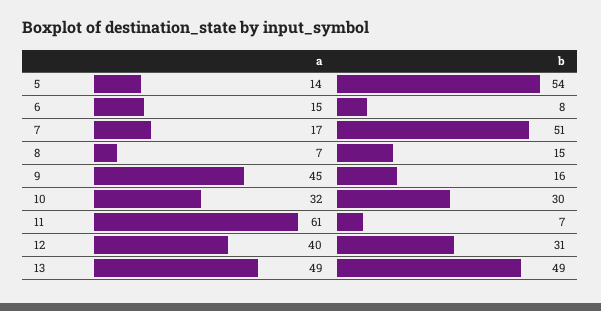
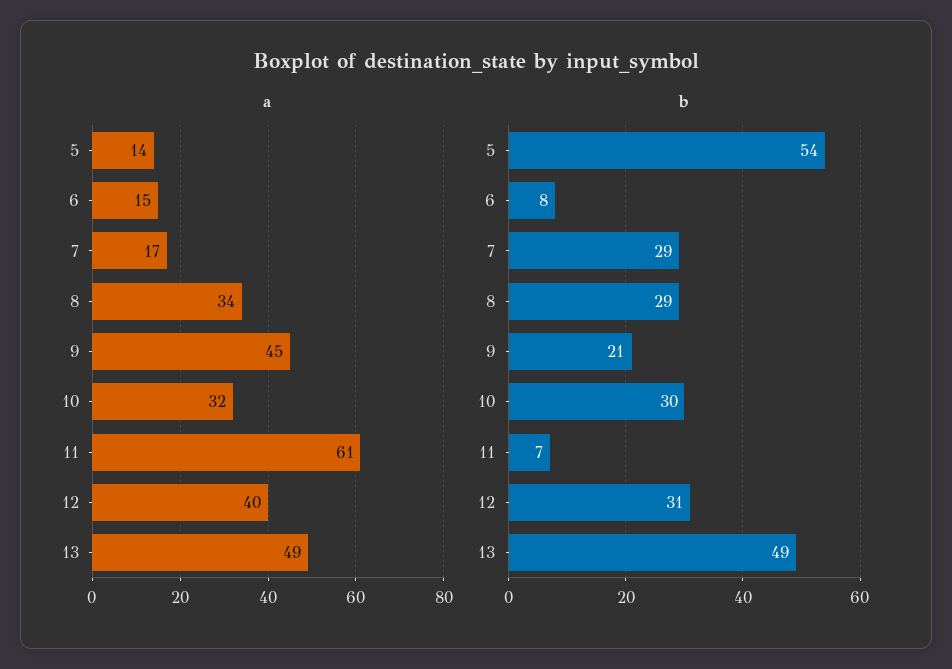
  {
    "a": {
      "5": 14,
      "6": 15,
      "7": 17,
-     "8": 7,
+     "8": 34,
      "9": 45,
      "10": 32,
      "11": 61,
      "12": 40,
      "13": 49
    },
    "b": {
      "5": 54,
      "6": 8,
-     "7": 51,
+     "7": 29,
-     "8": 15,
+     "8": 29,
-     "9": 16,
+     "9": 21,
      "10": 30,
      "11": 7,
      "12": 31,
      "13": 49
    }
  }

